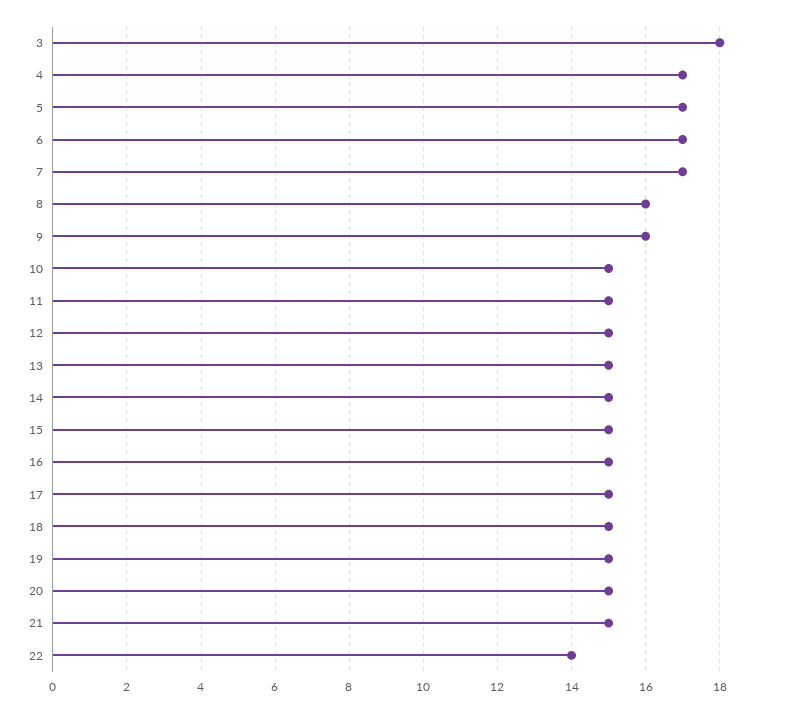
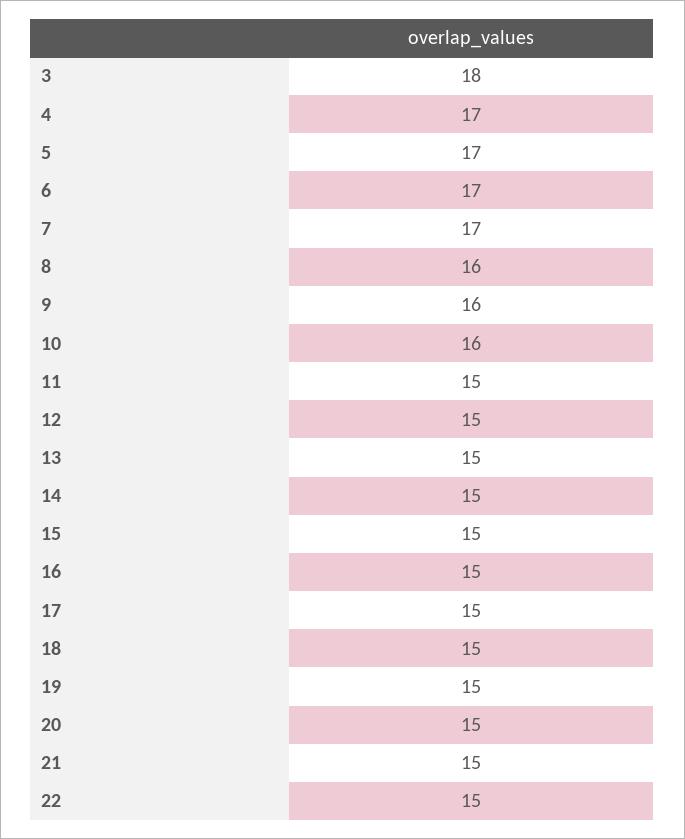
  {
    "3": 18,
    "4": 17,
    "5": 17,
    "6": 17,
    "7": 17,
    "8": 16,
    "9": 16,
-   "10": 15,
+   "10": 16,
    "11": 15,
    "12": 15,
    "13": 15,
    "14": 15,
    "15": 15,
    "16": 15,
    "17": 15,
    "18": 15,
    "19": 15,
    "20": 15,
    "21": 15,
-   "22": 14
+   "22": 15
  }

